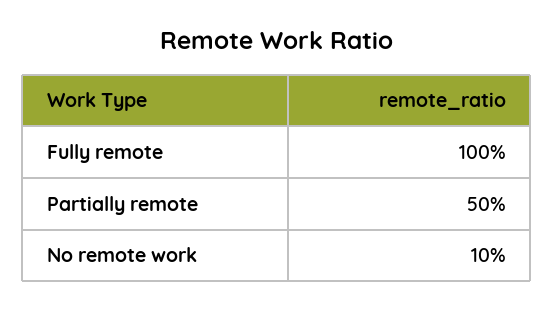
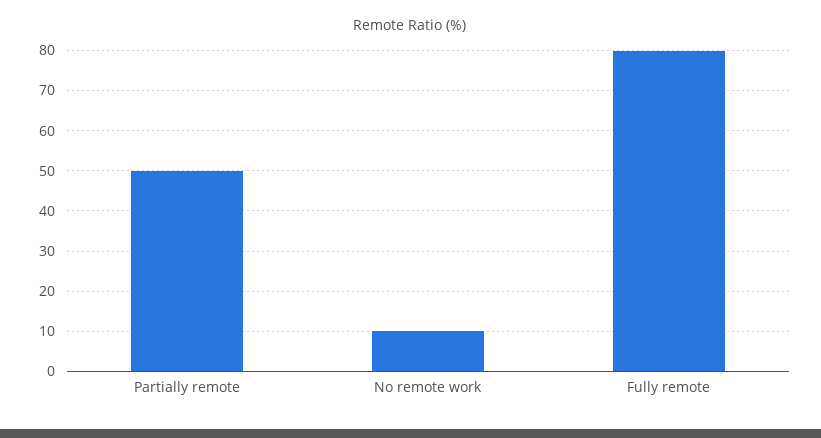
  {
-   "Fully remote": 100,
+   "Fully remote": 80,
    "Partially remote": 50,
    "No remote work": 10
  }

